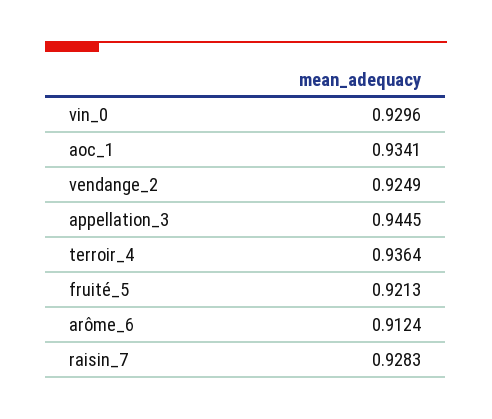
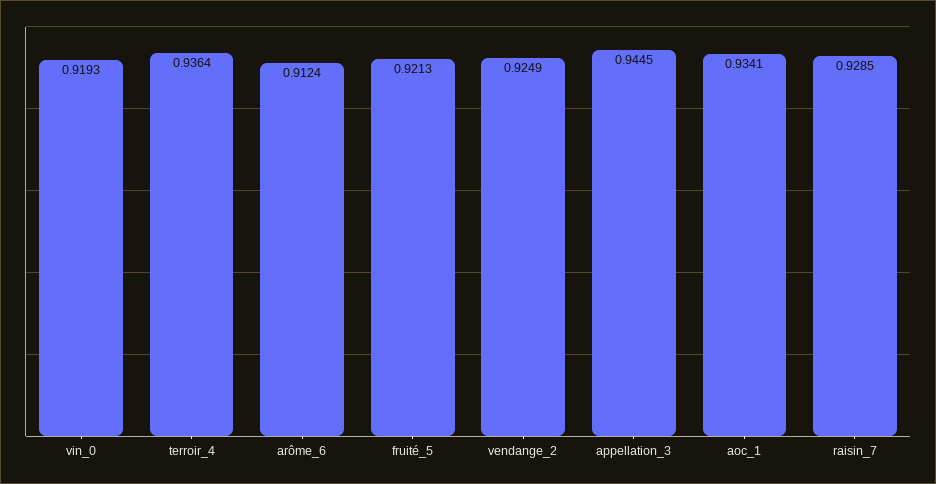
  {
-   "vin_0": 0.9296,
+   "vin_0": 0.9193,
    "aoc_1": 0.9341,
    "vendange_2": 0.9249,
    "appellation_3": 0.9445,
    "terroir_4": 0.9364,
    "fruité_5": 0.9213,
    "arôme_6": 0.9124,
-   "raisin_7": 0.9283
+   "raisin_7": 0.9285
  }

